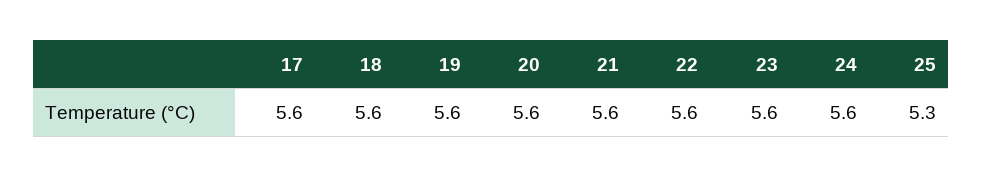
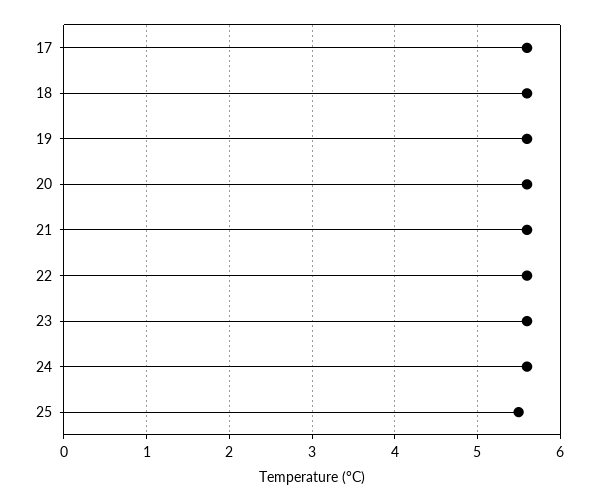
  {
    "17": 5.6,
    "18": 5.6,
    "19": 5.6,
    "20": 5.6,
    "21": 5.6,
    "22": 5.6,
    "23": 5.6,
    "24": 5.6,
-   "25": 5.3
+   "25": 5.5
  }

